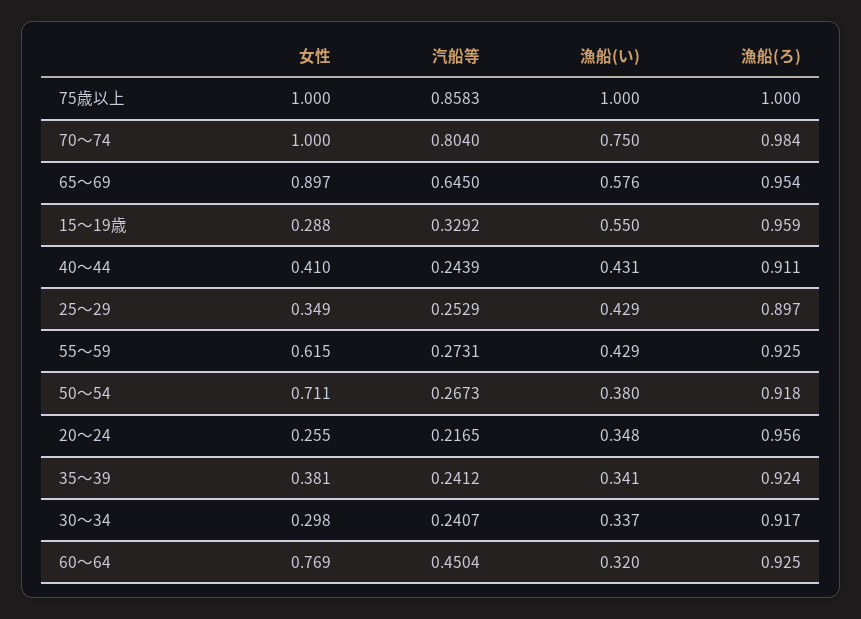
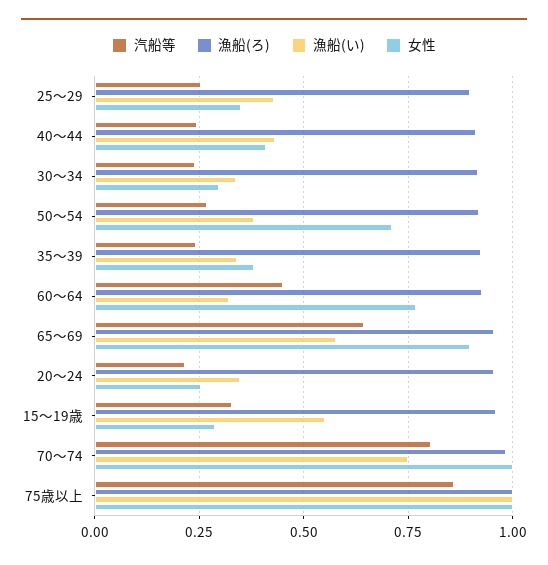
  {
    "女性": {
      "75歳以上": 1,
      "70～74": 1,
      "65～69": 0.897,
      "15～19歳": 0.288,
      "40～44": 0.41,
      "25～29": 0.349,
-     "55～59": 0.615,
      "50～54": 0.711,
      "20～24": 0.255,
      "35～39": 0.381,
      "30～34": 0.298,
      "60～64": 0.769
    },
    "汽船等": {
      "75歳以上": 0.8583,
      "70～74": 0.804,
      "65～69": 0.645,
      "15～19歳": 0.3292,
      "40～44": 0.2439,
      "25～29": 0.2529,
-     "55～59": 0.2731,
      "50～54": 0.2673,
      "20～24": 0.2165,
      "35～39": 0.2412,
      "30～34": 0.2407,
      "60～64": 0.4504
    },
    "漁船(い)": {
      "75歳以上": 1,
      "70～74": 0.75,
      "65～69": 0.576,
      "15～19歳": 0.55,
      "40～44": 0.431,
      "25～29": 0.429,
-     "55～59": 0.429,
      "50～54": 0.38,
      "20～24": 0.348,
      "35～39": 0.341,
      "30～34": 0.337,
      "60～64": 0.32
    },
    "漁船(ろ)": {
      "75歳以上": 1,
      "70～74": 0.984,
      "65～69": 0.954,
      "15～19歳": 0.959,
      "40～44": 0.911,
      "25～29": 0.897,
-     "55～59": 0.925,
      "50～54": 0.918,
      "20～24": 0.956,
      "35～39": 0.924,
      "30～34": 0.917,
      "60～64": 0.925
    }
  }

